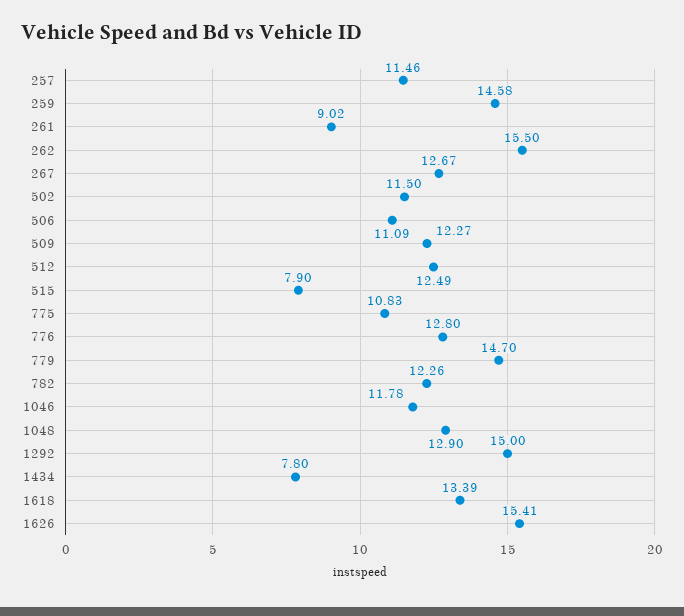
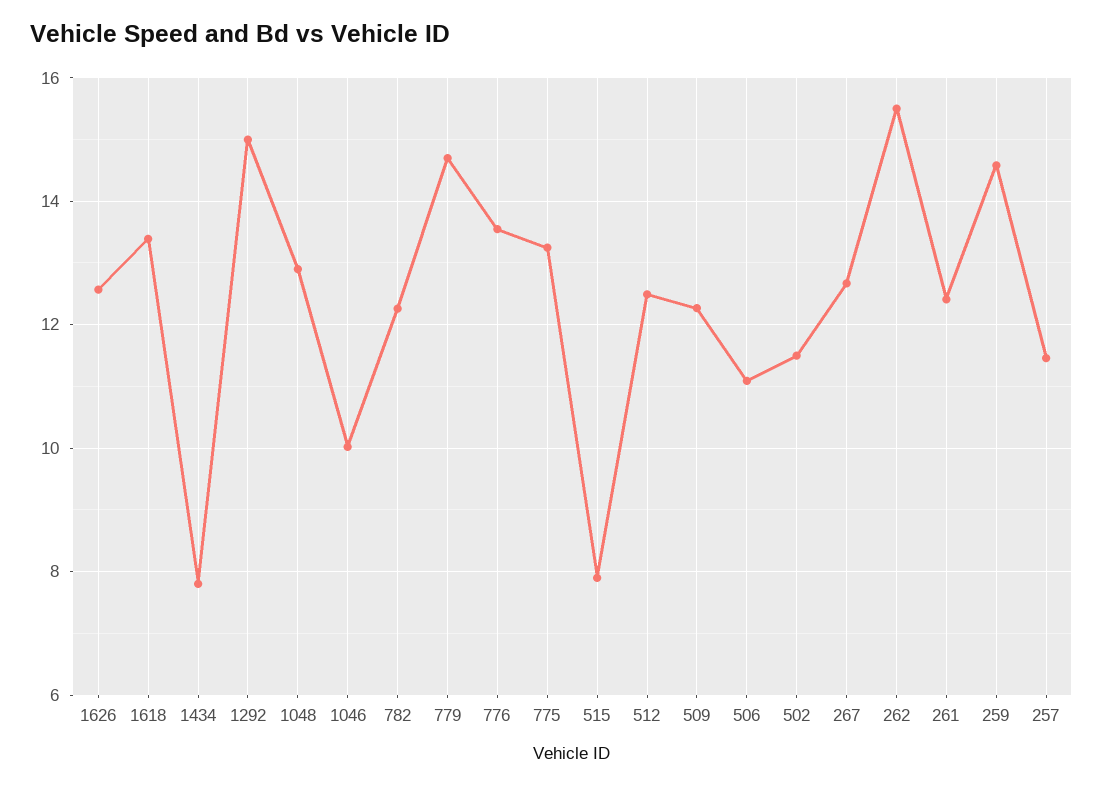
  {
    "257": 11.46,
    "259": 14.58,
-   "261": 9.02,
+   "261": 12.4,
    "262": 15.5,
    "267": 12.67,
    "502": 11.5,
    "506": 11.09,
    "509": 12.27,
    "512": 12.49,
    "515": 7.9,
-   "775": 10.83,
+   "775": 13.2,
-   "776": 12.8,
+   "776": 13.6,
    "779": 14.7,
    "782": 12.26,
-   "1046": 11.78,
+   "1046": 10,
    "1048": 12.9,
    "1292": 15,
    "1434": 7.8,
    "1618": 13.39,
-   "1626": 15.41
+   "1626": 12.6
  }

